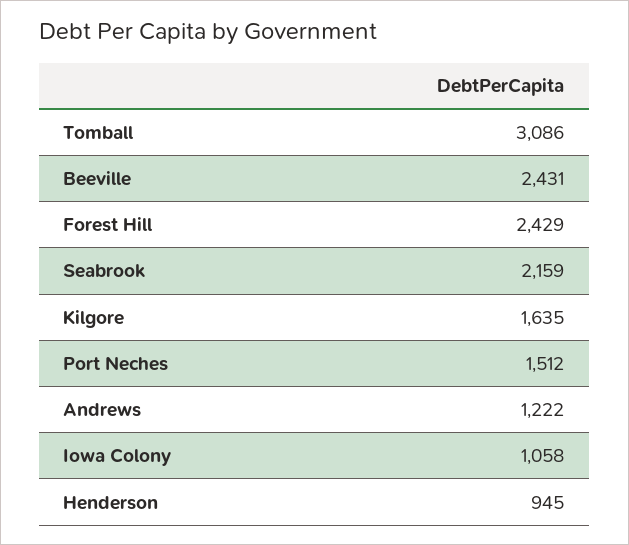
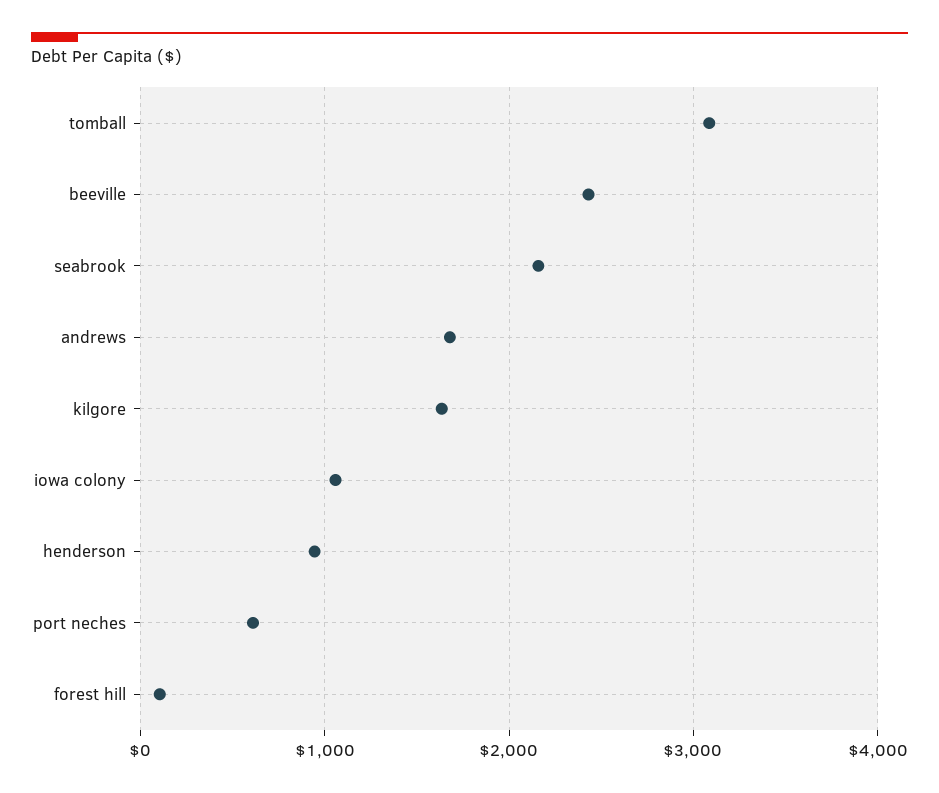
  {
    "Tomball": 3086,
    "Beeville": 2431,
-   "Forest Hill": 2429,
+   "Forest Hill": 100,
    "Seabrook": 2159,
    "Kilgore": 1635,
-   "Port Neches": 1512,
+   "Port Neches": 600,
-   "Andrews": 1222,
+   "Andrews": 1700,
    "Iowa Colony": 1058,
    "Henderson": 945
  }

